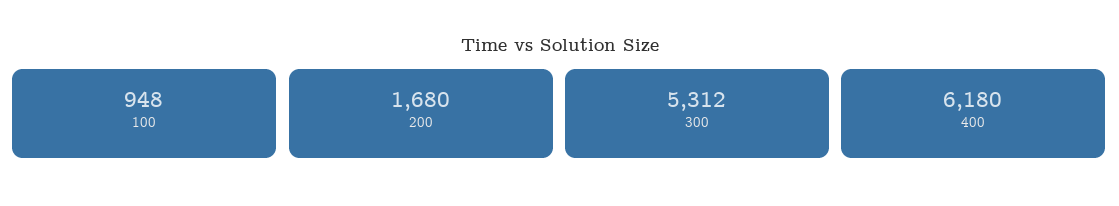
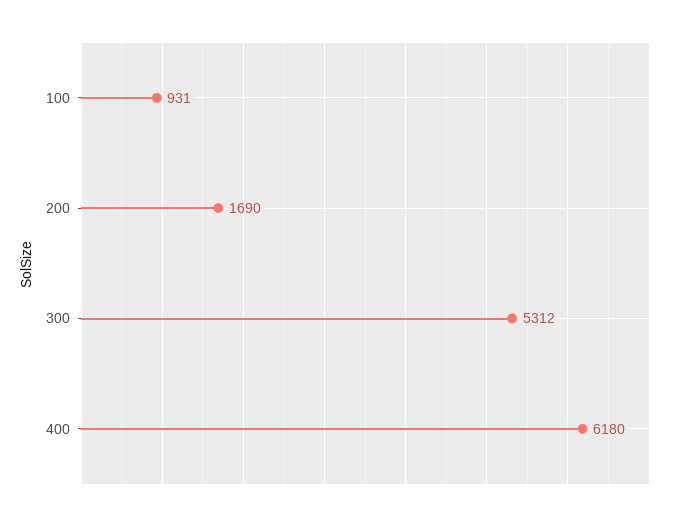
  {
-   "100": 948,
+   "100": 931,
-   "200": 1680,
+   "200": 1690,
    "300": 5312,
    "400": 6180
  }

